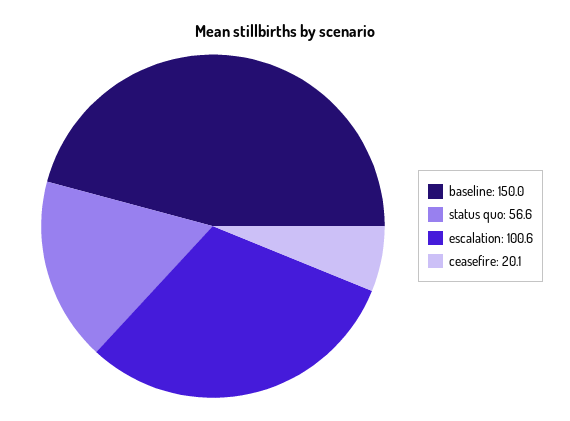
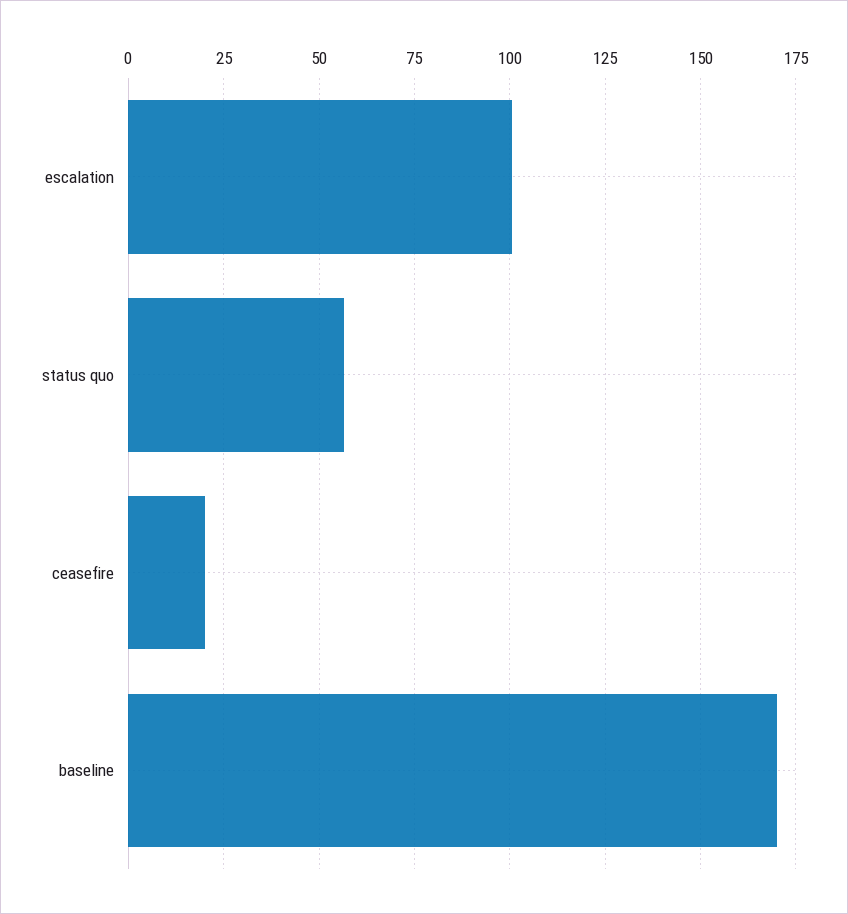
  {
-   "baseline": 150,
+   "baseline": 170,
    "status quo": 56.6,
    "escalation": 100.6,
    "ceasefire": 20.1
  }

